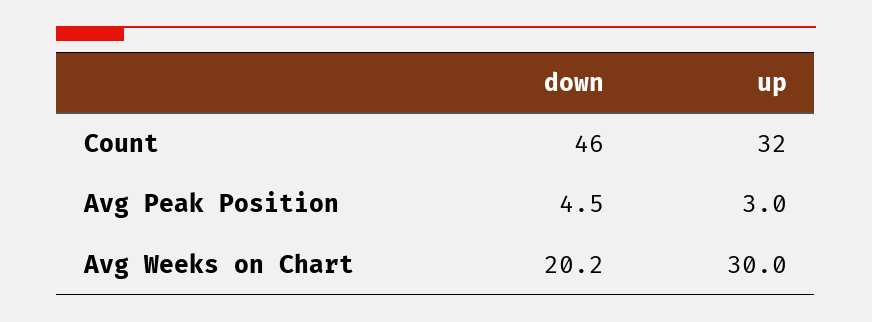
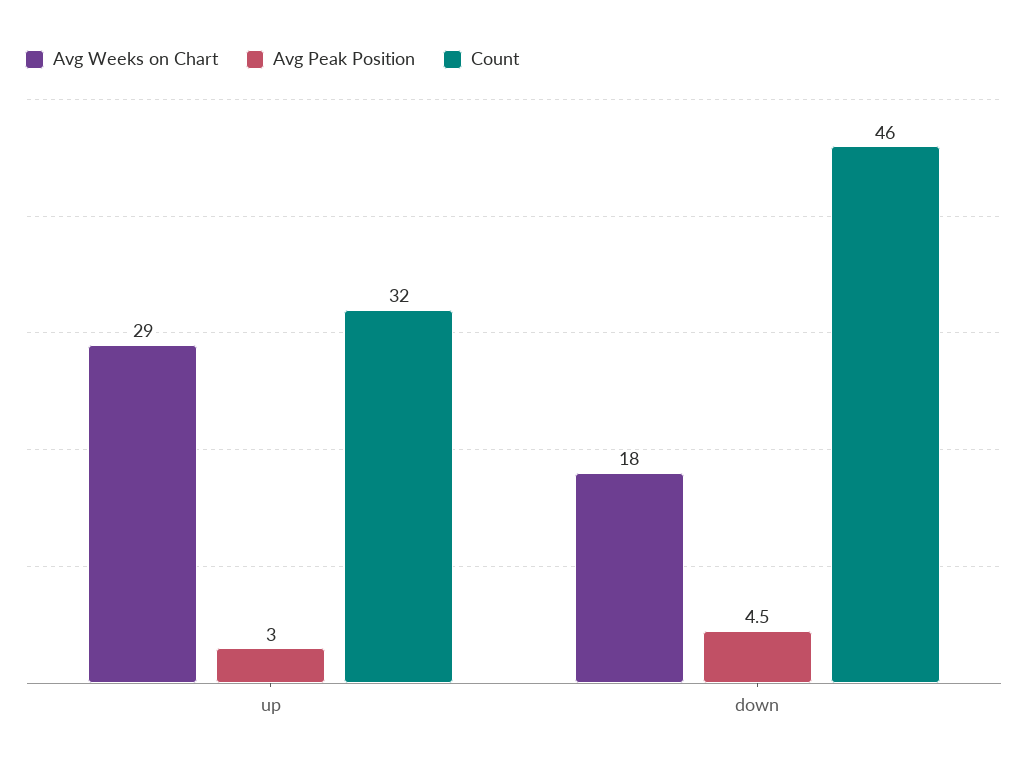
  {
    "Count": {
      "down": 46,
      "up": 32
    },
    "Avg Peak Position": {
      "down": 4.5,
      "up": 3
    },
    "Avg Weeks on Chart": {
-     "down": 20.2,
+     "down": 18,
-     "up": 30
+     "up": 29
    }
  }

